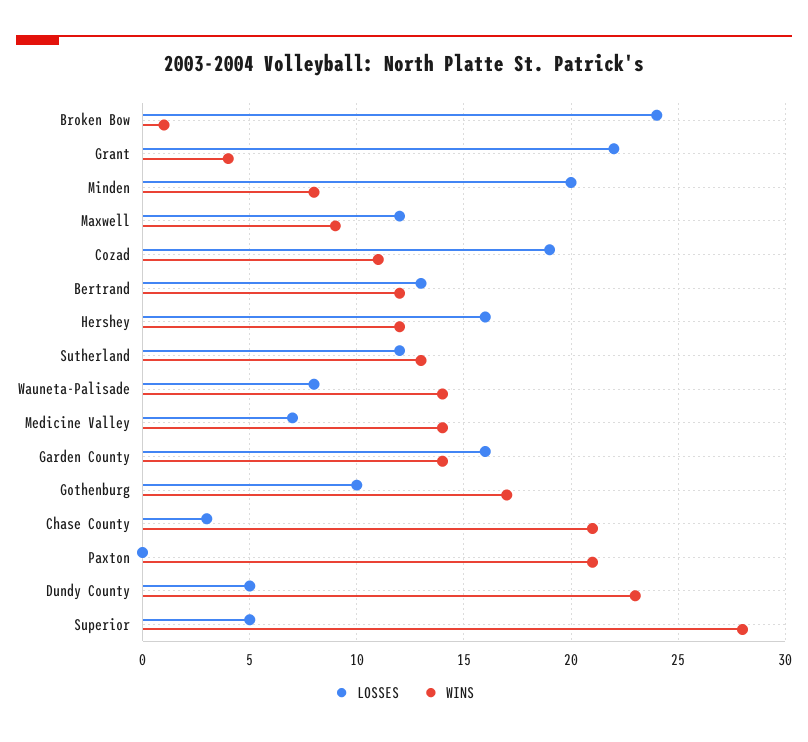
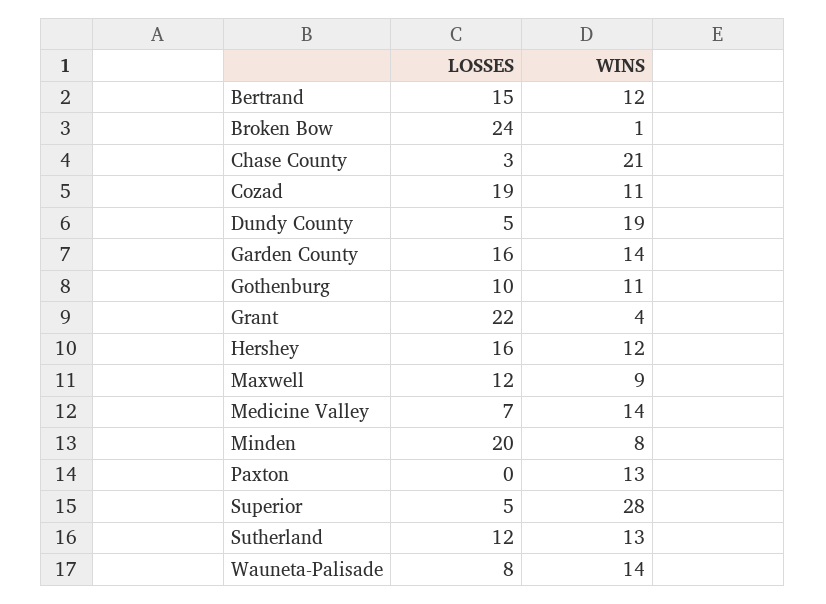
  {
    "LOSSES": {
      "Broken Bow": 24,
      "Grant": 22,
      "Minden": 20,
      "Maxwell": 12,
      "Cozad": 19,
-     "Bertrand": 13,
+     "Bertrand": 15,
      "Hershey": 16,
      "Sutherland": 12,
      "Wauneta-Palisade": 8,
      "Medicine Valley": 7,
      "Garden County": 16,
      "Gothenburg": 10,
      "Chase County": 3,
      "Paxton": 0,
      "Dundy County": 5,
      "Superior": 5
    },
    "WINS": {
      "Broken Bow": 1,
      "Grant": 4,
      "Minden": 8,
      "Maxwell": 9,
      "Cozad": 11,
      "Bertrand": 12,
      "Hershey": 12,
      "Sutherland": 13,
      "Wauneta-Palisade": 14,
      "Medicine Valley": 14,
      "Garden County": 14,
-     "Gothenburg": 17,
+     "Gothenburg": 11,
      "Chase County": 21,
-     "Paxton": 21,
+     "Paxton": 13,
-     "Dundy County": 23,
+     "Dundy County": 19,
      "Superior": 28
    }
  }

